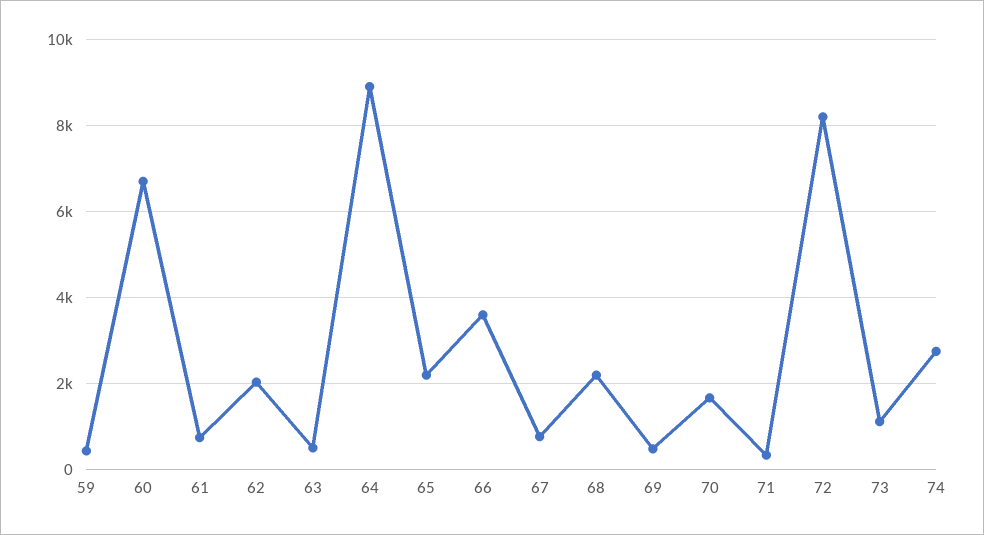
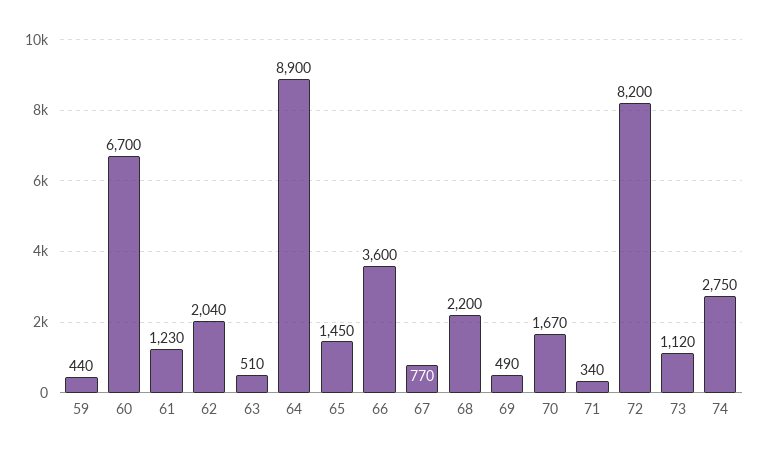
  {
    "59": 440,
    "60": 6700,
-   "61": 800,
+   "61": 1230,
    "62": 2040,
    "63": 510,
    "64": 8900,
-   "65": 2200,
+   "65": 1450,
    "66": 3600,
    "67": 770,
    "68": 2200,
    "69": 490,
    "70": 1670,
    "71": 340,
    "72": 8200,
    "73": 1120,
    "74": 2750
  }

